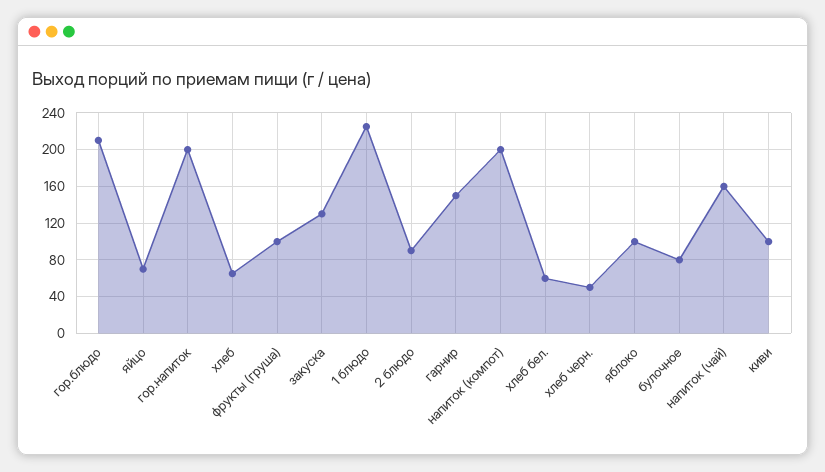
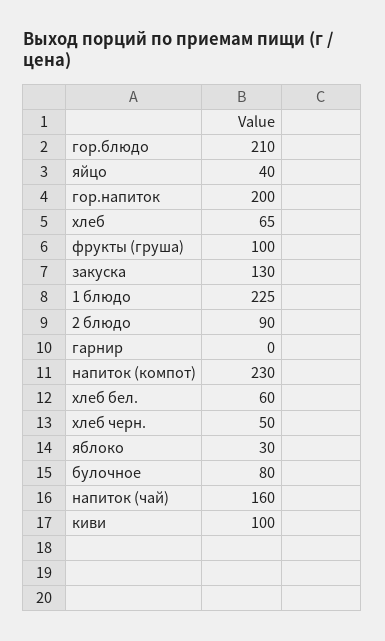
  {
    "гор.блюдо": 210,
-   "яйцо": 70,
+   "яйцо": 40,
    "гор.напиток": 200,
    "хлеб": 65,
    "фрукты (груша)": 100,
    "закуска": 130,
    "1 блюдо": 225,
    "2 блюдо": 90,
-   "гарнир": 150,
+   "гарнир": 0,
-   "напиток (компот)": 200,
+   "напиток (компот)": 230,
    "хлеб бел.": 60,
    "хлеб черн.": 50,
-   "яблоко": 100,
+   "яблоко": 30,
    "булочное": 80,
    "напиток (чай)": 160,
    "киви": 100
  }

